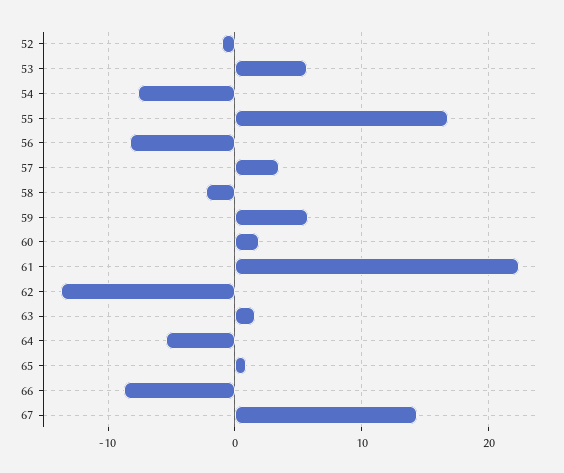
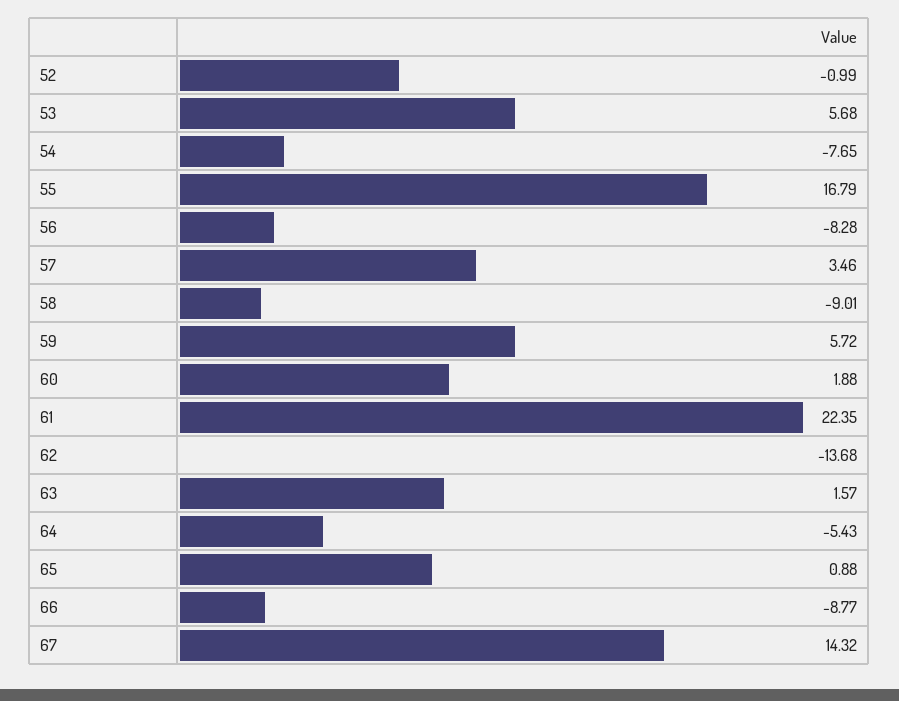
  {
    "52": -0.99,
    "53": 5.68,
    "54": -7.65,
    "55": 16.79,
    "56": -8.28,
    "57": 3.46,
-   "58": -2,
+   "58": -9.01,
    "59": 5.72,
    "60": 1.88,
    "61": 22.35,
    "62": -13.68,
    "63": 1.57,
    "64": -5.43,
    "65": 0.88,
    "66": -8.77,
    "67": 14.32
  }

